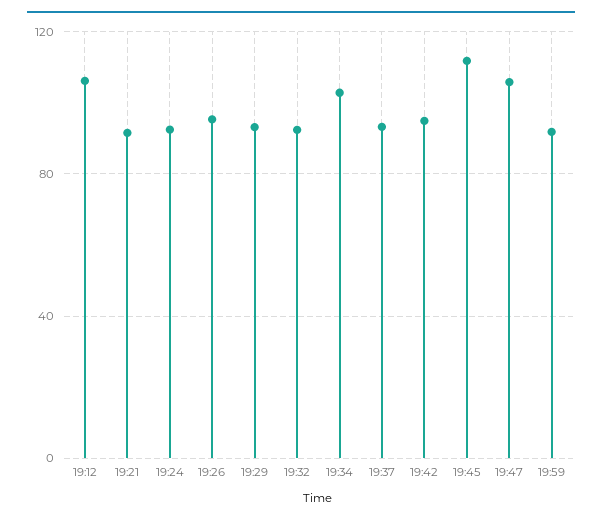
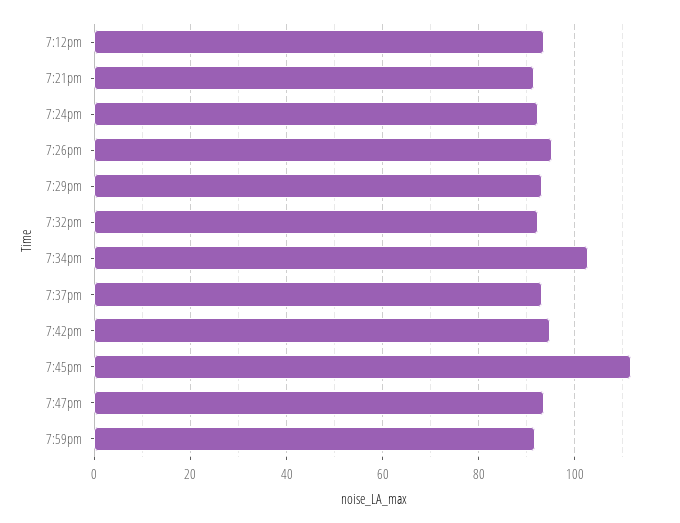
  {
-   "19:12": 105,
+   "19:12": 94,
    "19:21": 92,
    "19:24": 92,
    "19:26": 96,
    "19:29": 94,
    "19:32": 92,
    "19:34": 102,
    "19:37": 94,
    "19:42": 94,
    "19:45": 112,
-   "19:47": 105,
+   "19:47": 94,
    "19:59": 92
  }

